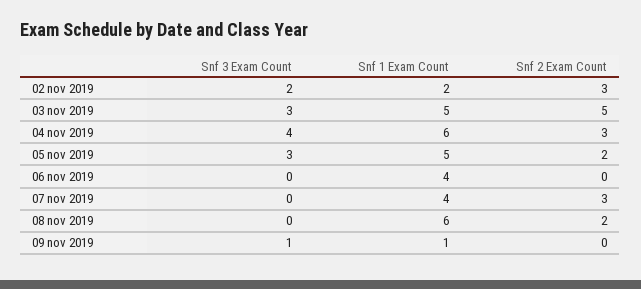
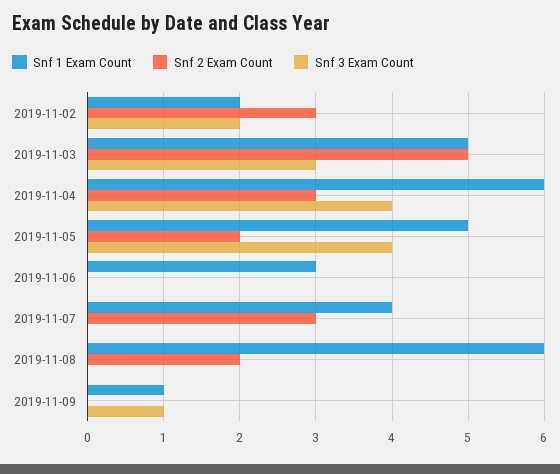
  {
    "Snf 3 Exam Count": {
      "02 nov 2019": 2,
      "03 nov 2019": 3,
      "04 nov 2019": 4,
-     "05 nov 2019": 3,
+     "05 nov 2019": 4,
      "06 nov 2019": 0,
      "07 nov 2019": 0,
      "08 nov 2019": 0,
      "09 nov 2019": 1
    },
    "Snf 1 Exam Count": {
      "02 nov 2019": 2,
      "03 nov 2019": 5,
      "04 nov 2019": 6,
      "05 nov 2019": 5,
-     "06 nov 2019": 4,
+     "06 nov 2019": 3,
      "07 nov 2019": 4,
      "08 nov 2019": 6,
      "09 nov 2019": 1
    },
    "Snf 2 Exam Count": {
      "02 nov 2019": 3,
      "03 nov 2019": 5,
      "04 nov 2019": 3,
      "05 nov 2019": 2,
      "06 nov 2019": 0,
      "07 nov 2019": 3,
      "08 nov 2019": 2,
      "09 nov 2019": 0
    }
  }

